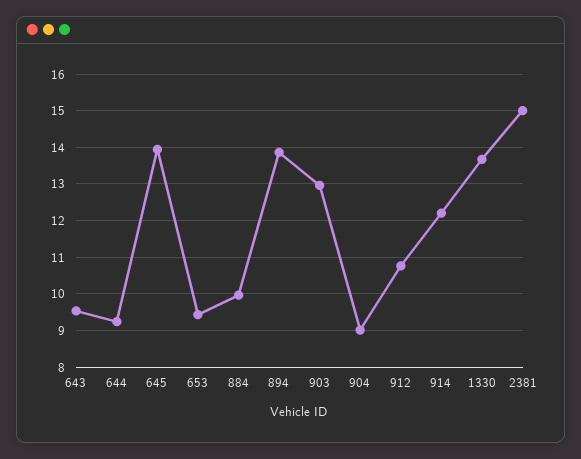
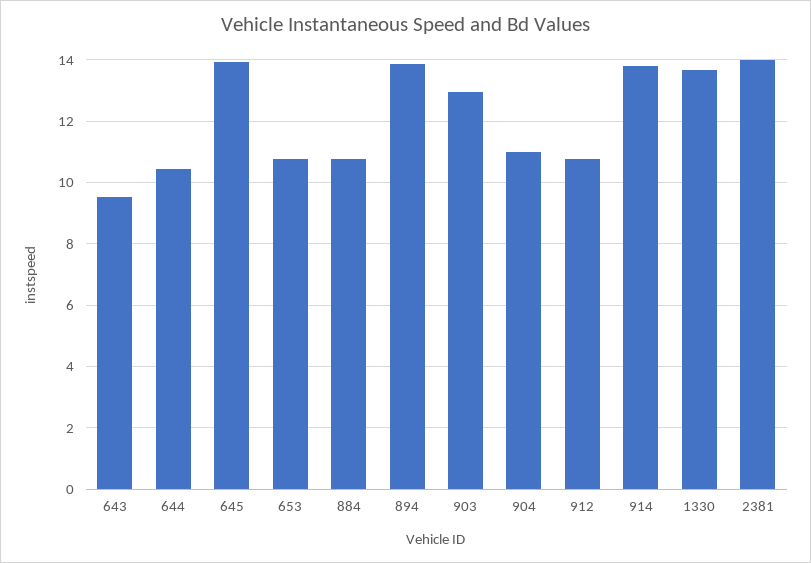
  {
    "643": 9.6,
-   "644": 9.2,
+   "644": 10.4,
    "645": 14,
-   "653": 9.4,
+   "653": 10.8,
-   "884": 10,
+   "884": 10.8,
    "894": 13.8,
    "903": 13,
-   "904": 9,
+   "904": 11,
    "912": 10.8,
-   "914": 12.2,
+   "914": 13.8,
    "1330": 13.6,
-   "2381": 15
+   "2381": 14
  }

